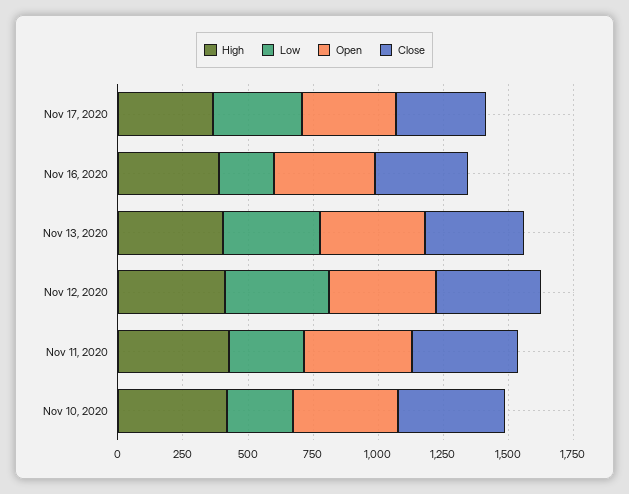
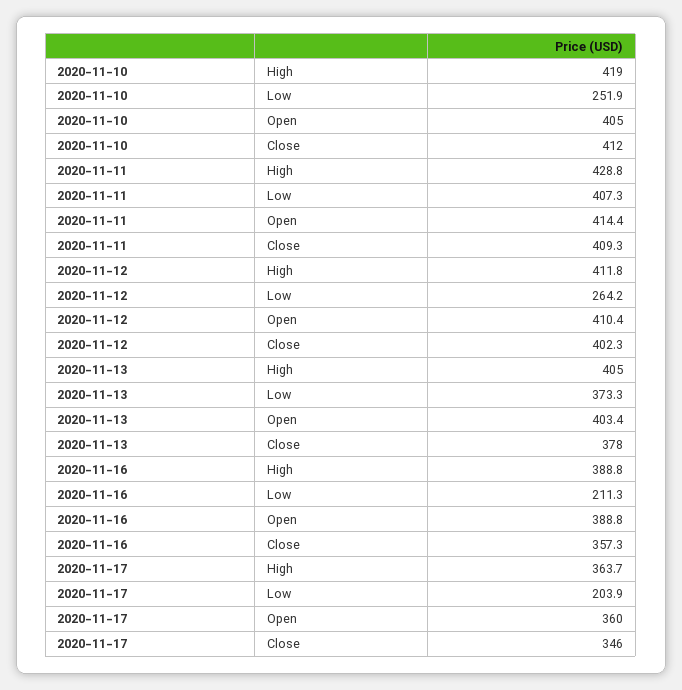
  {
    "High": {
      "Nov 17, 2020": 363.7,
      "Nov 16, 2020": 388.8,
      "Nov 13, 2020": 405,
      "Nov 12, 2020": 411.8,
      "Nov 11, 2020": 428.8,
      "Nov 10, 2020": 419
    },
    "Low": {
-     "Nov 17, 2020": 350,
+     "Nov 17, 2020": 203.9,
      "Nov 16, 2020": 211.3,
      "Nov 13, 2020": 373.3,
-     "Nov 12, 2020": 400,
+     "Nov 12, 2020": 264.2,
-     "Nov 11, 2020": 300,
+     "Nov 11, 2020": 407.3,
      "Nov 10, 2020": 251.9
    },
    "Open": {
      "Nov 17, 2020": 360,
      "Nov 16, 2020": 388.8,
      "Nov 13, 2020": 403.4,
      "Nov 12, 2020": 410.4,
      "Nov 11, 2020": 414.4,
      "Nov 10, 2020": 405
    },
    "Close": {
      "Nov 17, 2020": 346,
      "Nov 16, 2020": 357.3,
      "Nov 13, 2020": 378,
      "Nov 12, 2020": 402.3,
      "Nov 11, 2020": 409.3,
      "Nov 10, 2020": 412
    }
  }

